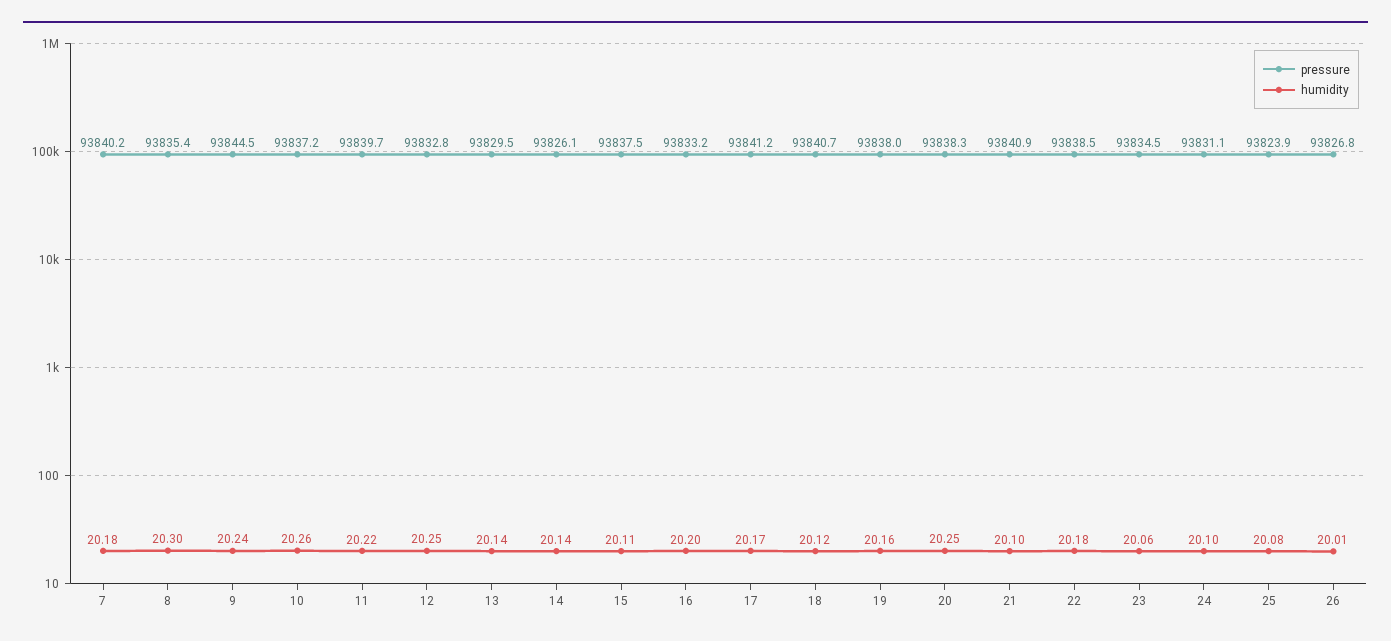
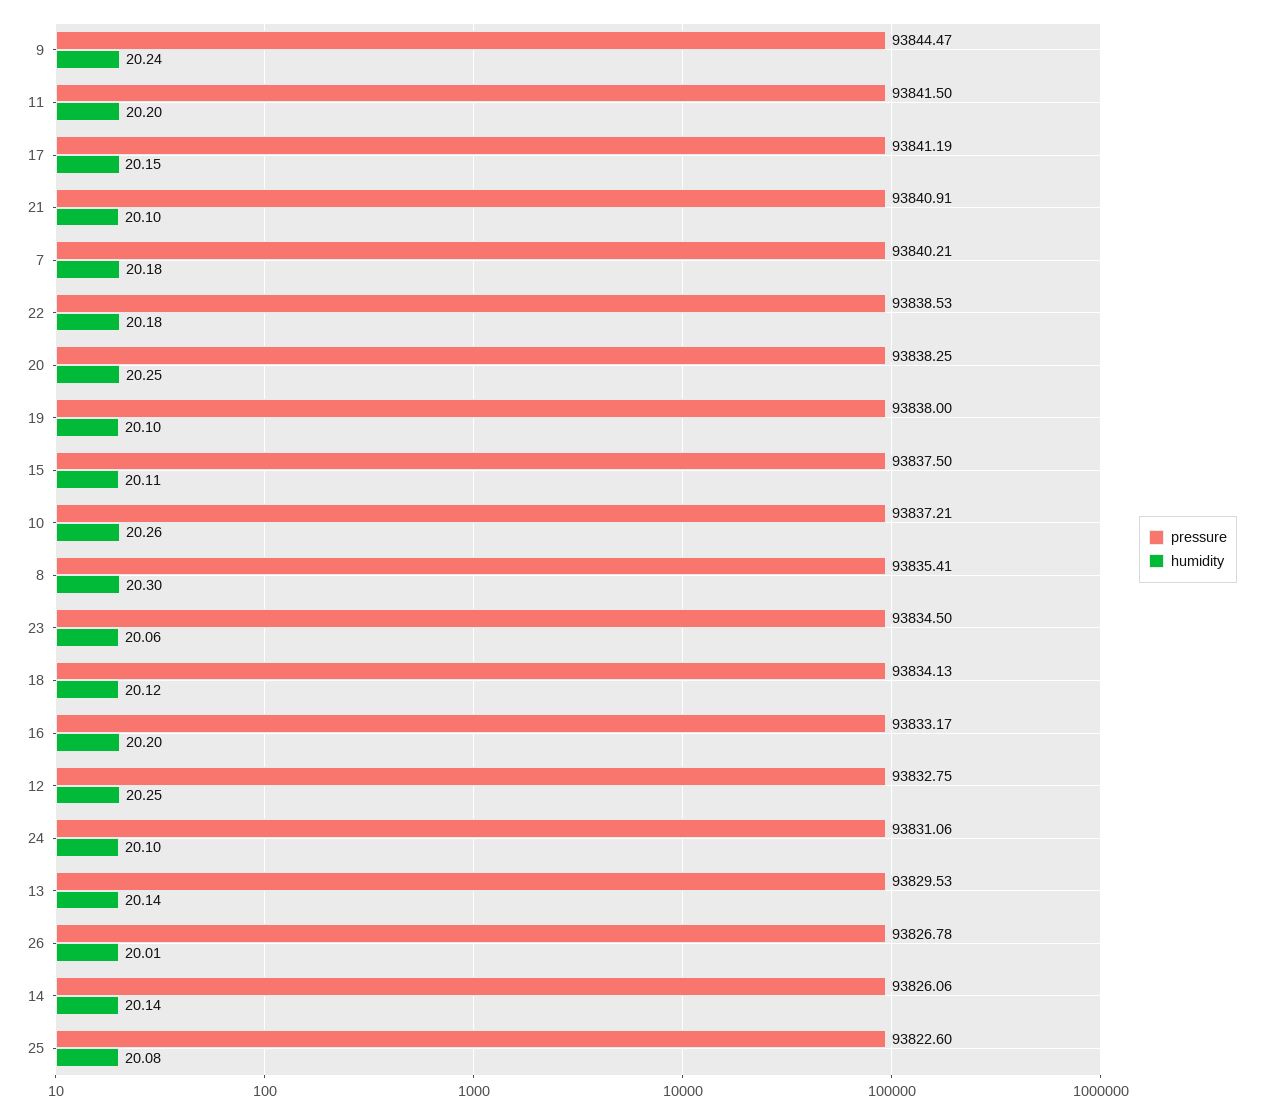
  {
    "pressure": {
      "7": 93840.21,
      "8": 93835.41,
      "9": 93844.47,
      "10": 93837.21,
-     "11": 93839.7,
+     "11": 93841.5,
      "12": 93832.75,
      "13": 93829.53,
      "14": 93826.06,
      "15": 93837.5,
      "16": 93833.17,
      "17": 93841.19,
-     "18": 93840.7,
+     "18": 93834.13,
      "19": 93838,
      "20": 93838.25,
      "21": 93840.91,
      "22": 93838.53,
      "23": 93834.5,
      "24": 93831.06,
-     "25": 93823.9,
+     "25": 93822.6,
      "26": 93826.78
    },
    "humidity": {
      "7": 20.18,
      "8": 20.3,
      "9": 20.24,
      "10": 20.26,
-     "11": 20.22,
+     "11": 20.2,
      "12": 20.25,
      "13": 20.14,
      "14": 20.14,
      "15": 20.11,
      "16": 20.2,
-     "17": 20.17,
+     "17": 20.15,
      "18": 20.12,
-     "19": 20.16,
+     "19": 20.1,
      "20": 20.25,
      "21": 20.1,
      "22": 20.18,
      "23": 20.06,
      "24": 20.1,
      "25": 20.08,
      "26": 20.01
    }
  }

